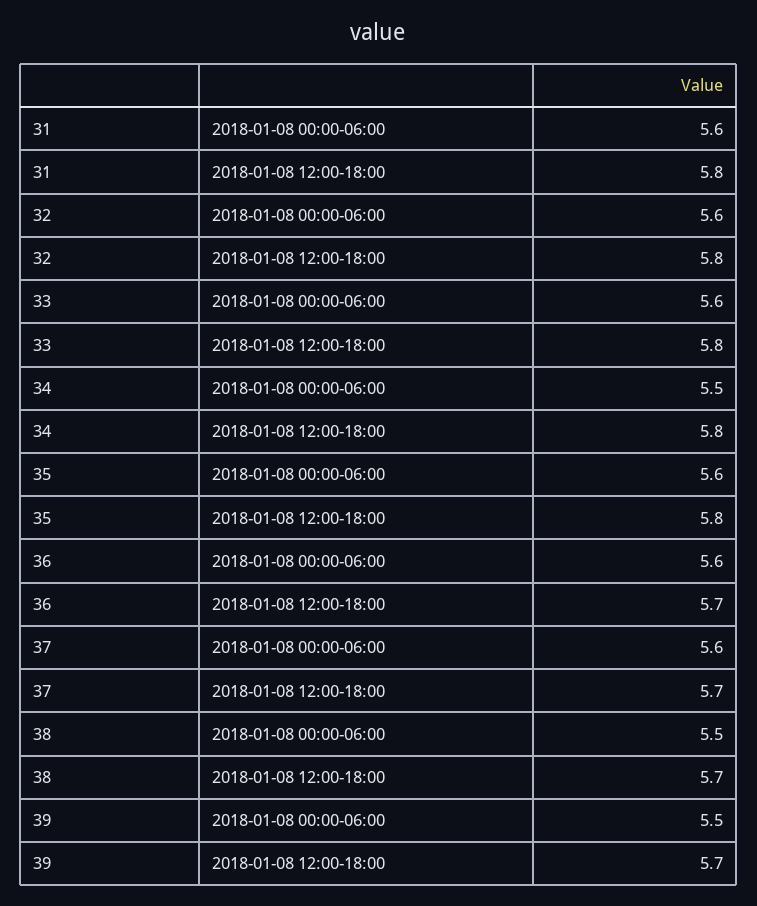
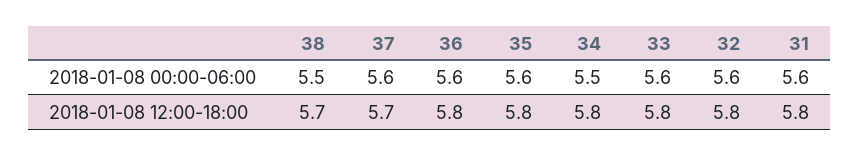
  {
    "31": {
      "2018-01-08 00:00-06:00": 5.6,
      "2018-01-08 12:00-18:00": 5.8
    },
    "32": {
      "2018-01-08 00:00-06:00": 5.6,
      "2018-01-08 12:00-18:00": 5.8
    },
    "33": {
      "2018-01-08 00:00-06:00": 5.6,
      "2018-01-08 12:00-18:00": 5.8
    },
    "34": {
      "2018-01-08 00:00-06:00": 5.5,
      "2018-01-08 12:00-18:00": 5.8
    },
    "35": {
      "2018-01-08 00:00-06:00": 5.6,
      "2018-01-08 12:00-18:00": 5.8
    },
    "36": {
      "2018-01-08 00:00-06:00": 5.6,
-     "2018-01-08 12:00-18:00": 5.7
+     "2018-01-08 12:00-18:00": 5.8
    },
    "37": {
      "2018-01-08 00:00-06:00": 5.6,
      "2018-01-08 12:00-18:00": 5.7
    },
    "38": {
      "2018-01-08 00:00-06:00": 5.5,
      "2018-01-08 12:00-18:00": 5.7
-   },
+   }
-   "39": {
-     "2018-01-08 00:00-06:00": 5.5,
-     "2018-01-08 12:00-18:00": 5.7
-   }
  }

